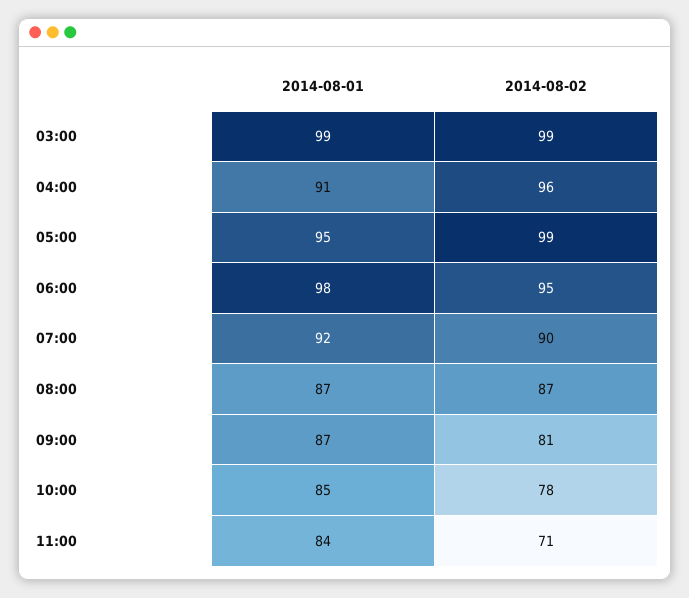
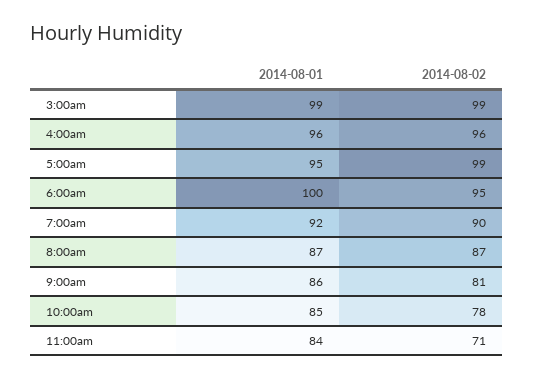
  {
    "2014-08-01": {
      "03:00": 99,
-     "04:00": 91,
+     "04:00": 96,
      "05:00": 95,
-     "06:00": 98,
+     "06:00": 100,
      "07:00": 92,
      "08:00": 87,
-     "09:00": 87,
+     "09:00": 86,
      "10:00": 85,
      "11:00": 84
    },
    "2014-08-02": {
      "03:00": 99,
      "04:00": 96,
      "05:00": 99,
      "06:00": 95,
      "07:00": 90,
      "08:00": 87,
      "09:00": 81,
      "10:00": 78,
      "11:00": 71
    }
  }

